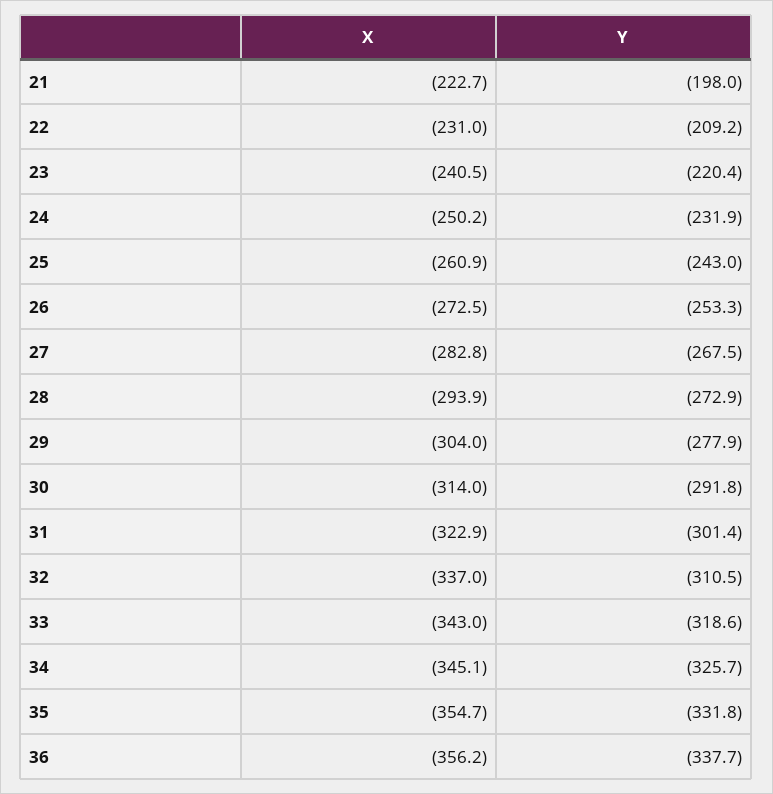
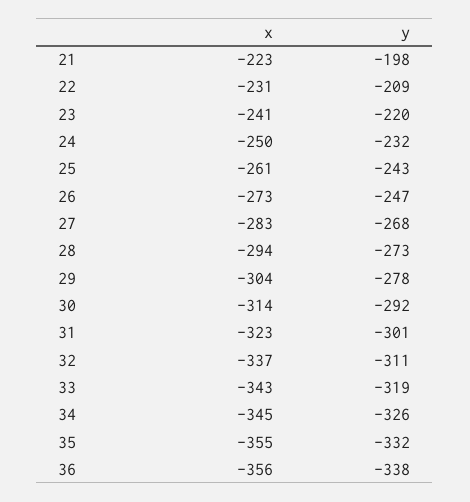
  {
    "X": {
      "21": -222.7,
      "22": -231,
      "23": -240.5,
      "24": -250.2,
      "25": -260.9,
      "26": -272.5,
      "27": -282.8,
      "28": -293.9,
      "29": -304,
      "30": -314,
      "31": -322.9,
      "32": -337,
      "33": -343,
      "34": -345.1,
      "35": -354.7,
      "36": -356.2
    },
    "Y": {
      "21": -198,
      "22": -209.2,
      "23": -220.4,
      "24": -231.9,
      "25": -243,
-     "26": -253.3,
+     "26": -247,
      "27": -267.5,
      "28": -272.9,
      "29": -277.9,
      "30": -291.8,
      "31": -301.4,
      "32": -310.5,
      "33": -318.6,
      "34": -325.7,
      "35": -331.8,
      "36": -337.7
    }
  }

